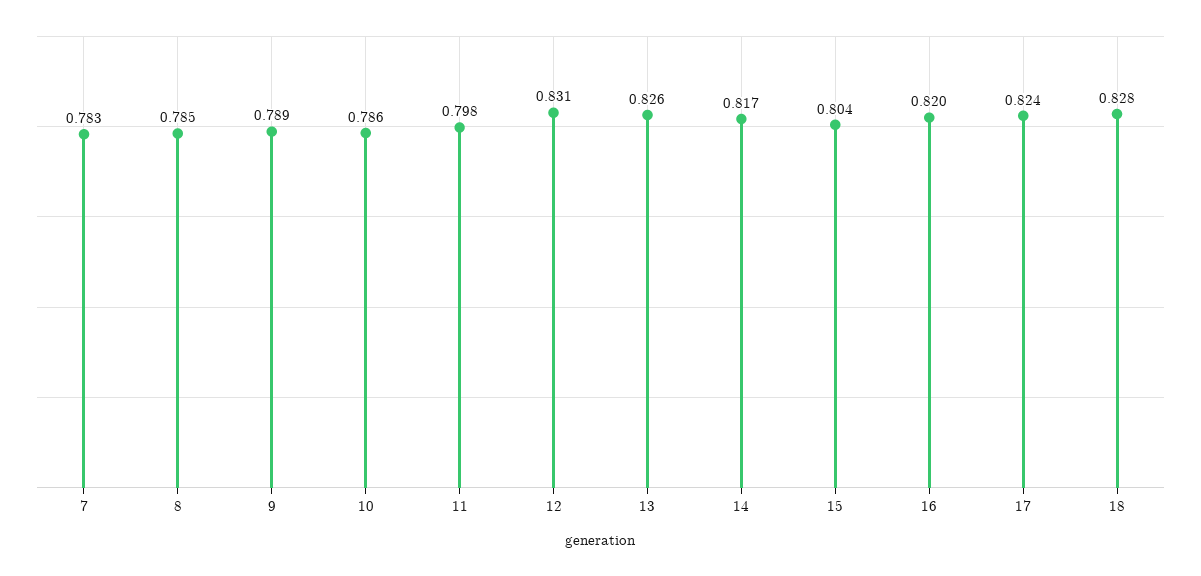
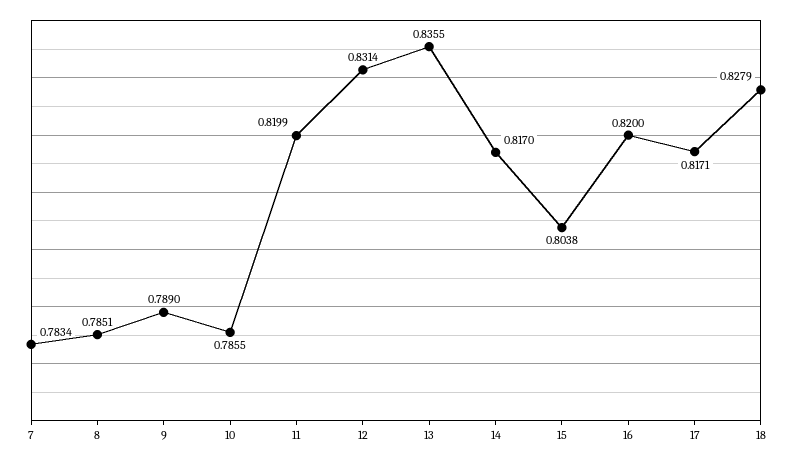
  {
    "7": 0.7834,
    "8": 0.7851,
    "9": 0.789,
    "10": 0.7855,
-   "11": 0.798,
+   "11": 0.8199,
    "12": 0.8314,
-   "13": 0.826,
+   "13": 0.8355,
    "14": 0.817,
    "15": 0.8038,
    "16": 0.82,
-   "17": 0.824,
+   "17": 0.8171,
    "18": 0.8279
  }

